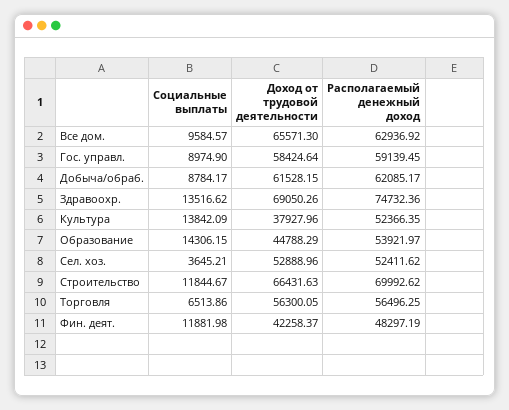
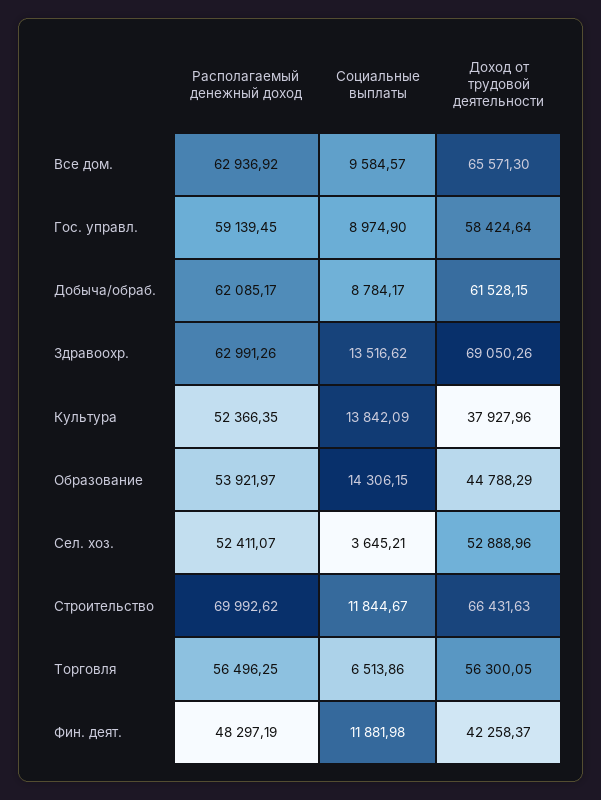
  {
    "Социальные выплаты": {
      "Все дом.": 9584.57,
      "Гос. управл.": 8974.9,
      "Добыча/обраб.": 8784.17,
      "Здравоохр.": 13516.62,
      "Культура": 13842.09,
      "Образование": 14306.15,
      "Сел. хоз.": 3645.21,
      "Строительство": 11844.67,
      "Торговля": 6513.86,
      "Фин. деят.": 11881.98
    },
    "Доход от трудовой деятельности": {
      "Все дом.": 65571.3,
      "Гос. управл.": 58424.64,
      "Добыча/обраб.": 61528.15,
      "Здравоохр.": 69050.26,
      "Культура": 37927.96,
      "Образование": 44788.29,
      "Сел. хоз.": 52888.96,
      "Строительство": 66431.63,
      "Торговля": 56300.05,
      "Фин. деят.": 42258.37
    },
    "Располагаемый денежный доход": {
      "Все дом.": 62936.92,
      "Гос. управл.": 59139.45,
      "Добыча/обраб.": 62085.17,
-     "Здравоохр.": 74732.36,
+     "Здравоохр.": 62991.26,
      "Культура": 52366.35,
      "Образование": 53921.97,
-     "Сел. хоз.": 52411.62,
+     "Сел. хоз.": 52411.07,
      "Строительство": 69992.62,
      "Торговля": 56496.25,
      "Фин. деят.": 48297.19
    }
  }

